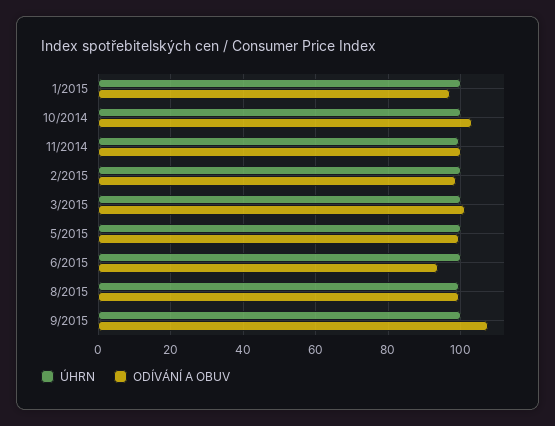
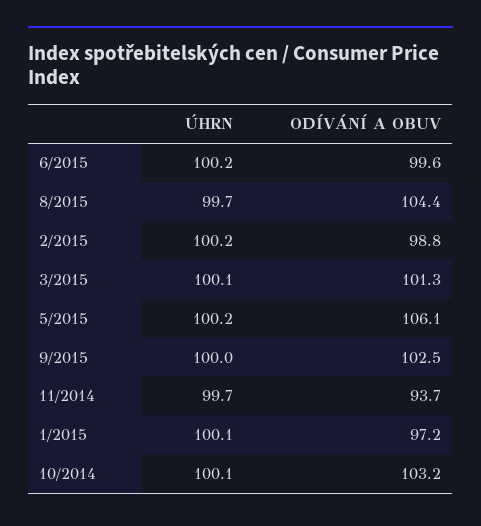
  {
    "ÚHRN": {
      "1/2015": 100.1,
      "10/2014": 100.1,
      "11/2014": 99.7,
      "2/2015": 100.2,
      "3/2015": 100.1,
      "5/2015": 100.2,
      "6/2015": 100.2,
      "8/2015": 99.7,
      "9/2015": 100
    },
    "ODÍVÁNÍ A OBUV": {
      "1/2015": 97.2,
      "10/2014": 103.2,
-     "11/2014": 100,
+     "11/2014": 93.7,
      "2/2015": 98.8,
      "3/2015": 101.3,
-     "5/2015": 100,
+     "5/2015": 106.1,
-     "6/2015": 94,
+     "6/2015": 99.6,
-     "8/2015": 100,
+     "8/2015": 104.4,
-     "9/2015": 108
+     "9/2015": 102.5
    }
  }

